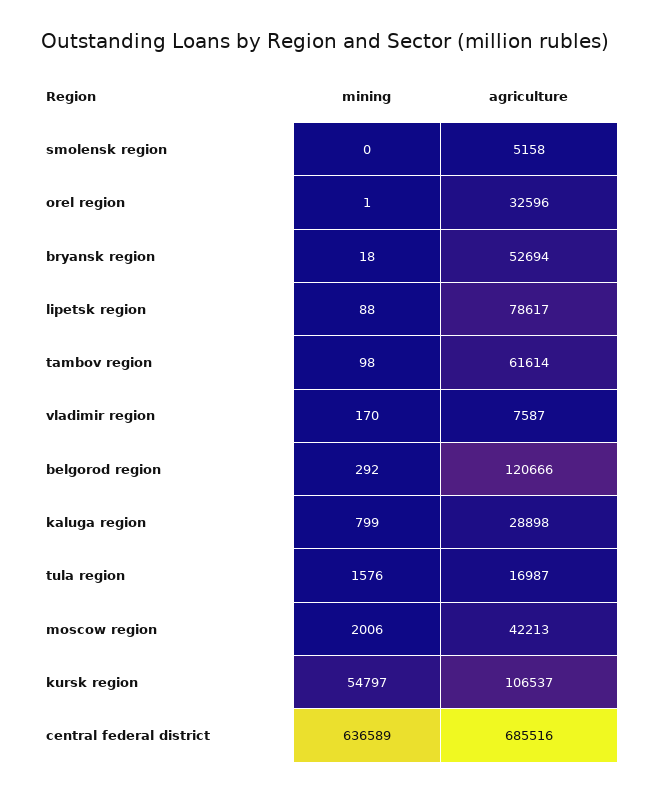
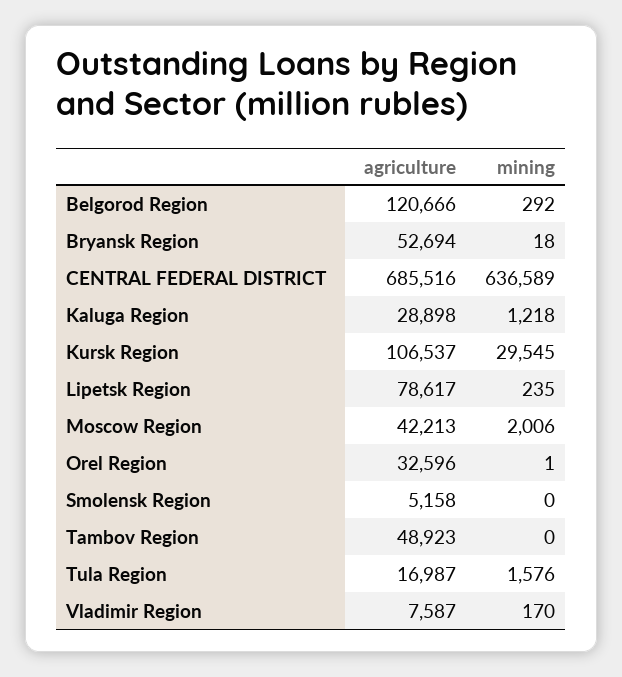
  {
    "mining": {
      "smolensk region": 0,
      "orel region": 1,
      "bryansk region": 18,
-     "lipetsk region": 88,
+     "lipetsk region": 235,
-     "tambov region": 98,
+     "tambov region": 0,
      "vladimir region": 170,
      "belgorod region": 292,
-     "kaluga region": 799,
+     "kaluga region": 1218,
      "tula region": 1576,
      "moscow region": 2006,
-     "kursk region": 54797,
+     "kursk region": 29545,
      "central federal district": 636589
    },
    "agriculture": {
      "smolensk region": 5158,
      "orel region": 32596,
      "bryansk region": 52694,
      "lipetsk region": 78617,
-     "tambov region": 61614,
+     "tambov region": 48923,
      "vladimir region": 7587,
      "belgorod region": 120666,
      "kaluga region": 28898,
      "tula region": 16987,
      "moscow region": 42213,
      "kursk region": 106537,
      "central federal district": 685516
    }
  }

